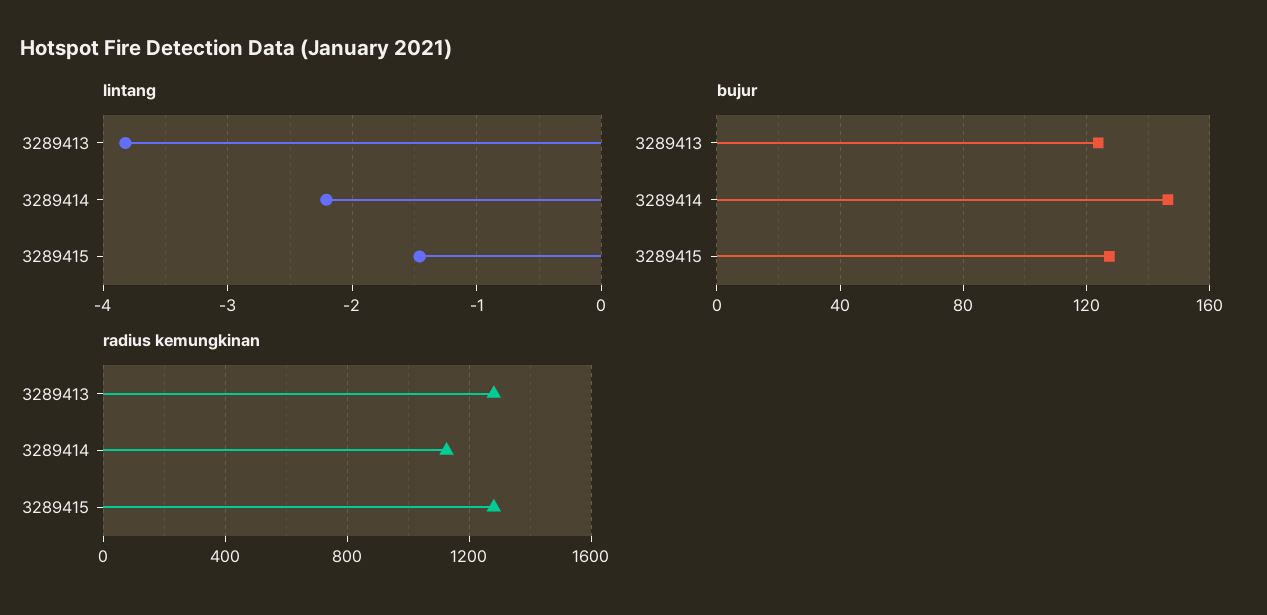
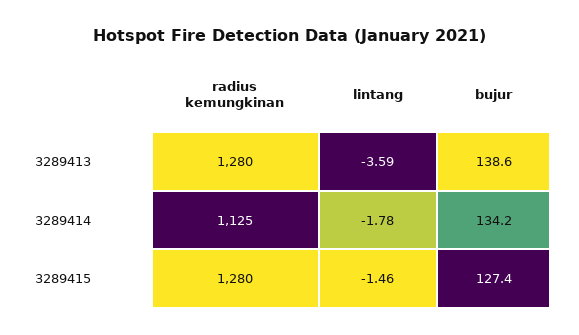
  {
    "lintang": {
-     "3289413": -3.8,
+     "3289413": -3.59,
-     "3289414": -2.2,
+     "3289414": -1.78,
      "3289415": -1.46
    },
    "bujur": {
-     "3289413": 125,
+     "3289413": 138.6,
-     "3289414": 145,
+     "3289414": 134.2,
      "3289415": 127.4
    },
    "radius kemungkinan": {
      "3289413": 1280,
      "3289414": 1125,
      "3289415": 1280
    }
  }

